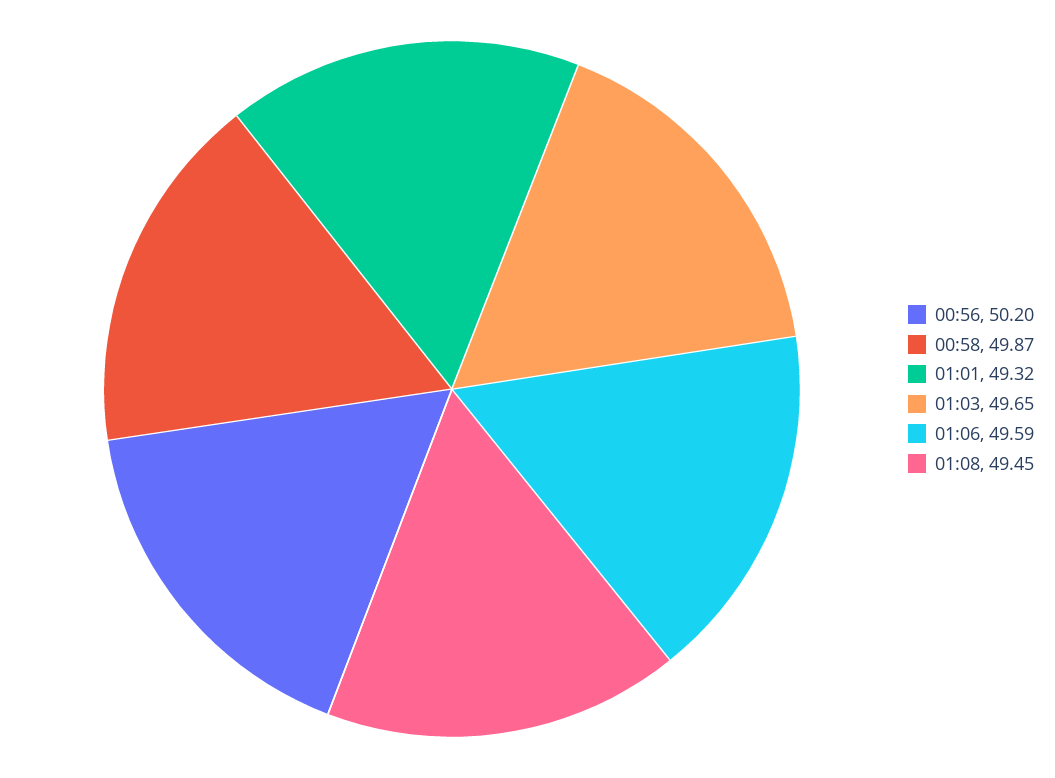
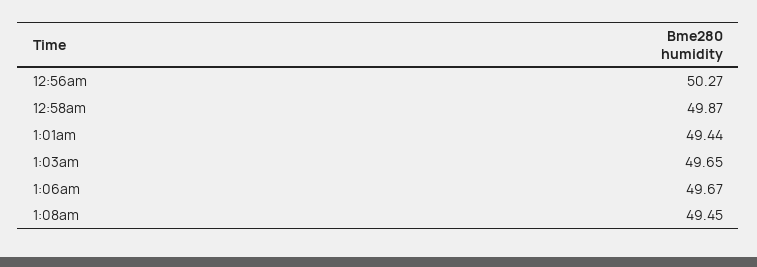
  {
-   "00:56": 50.2,
+   "00:56": 50.27,
    "00:58": 49.87,
-   "01:01": 49.32,
+   "01:01": 49.44,
    "01:03": 49.65,
-   "01:06": 49.59,
+   "01:06": 49.67,
    "01:08": 49.45
  }

